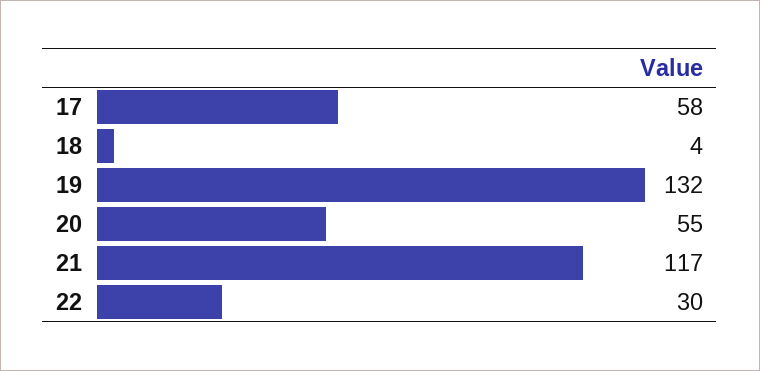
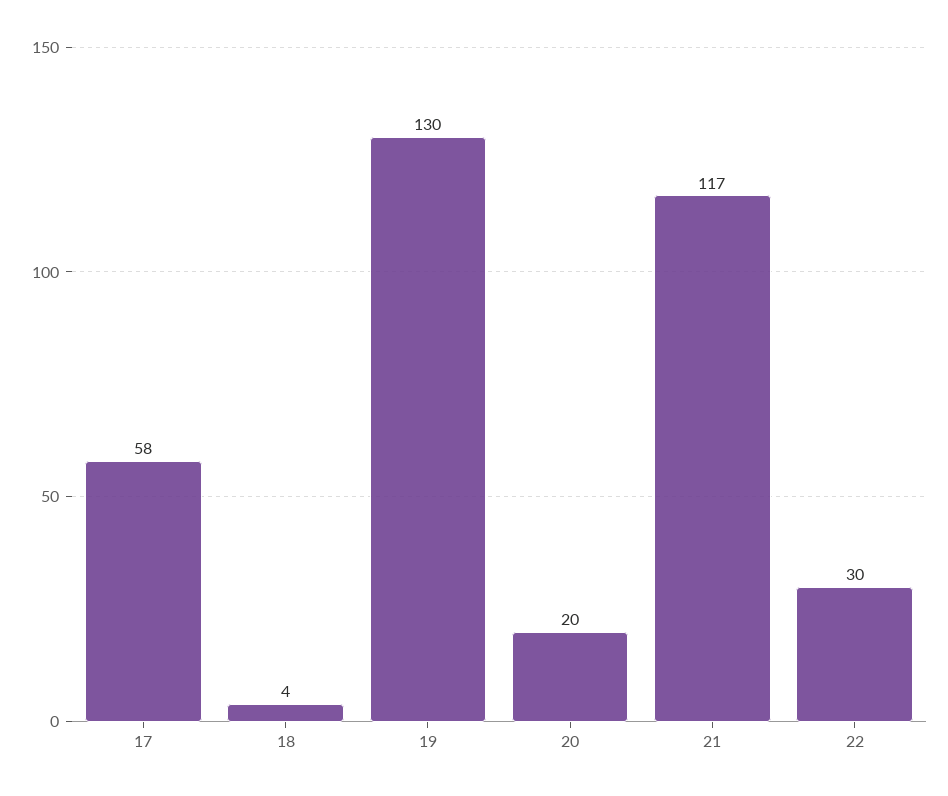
  {
    "17": 58,
    "18": 4,
-   "19": 132,
+   "19": 130,
-   "20": 55,
+   "20": 20,
    "21": 117,
    "22": 30
  }

